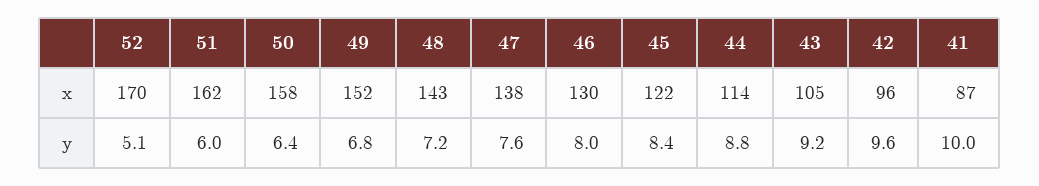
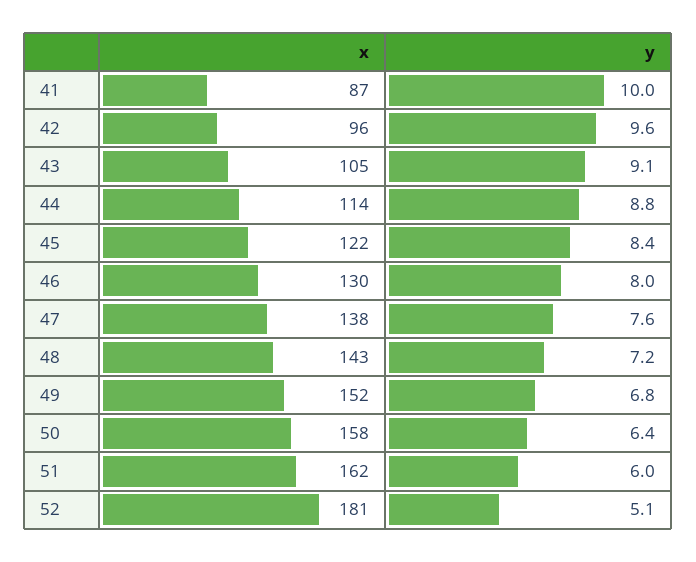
  {
    "52": {
-     "x": 170,
+     "x": 181,
      "y": 5.1
    },
    "51": {
      "x": 162,
      "y": 6
    },
    "50": {
      "x": 158,
      "y": 6.4
    },
    "49": {
      "x": 152,
      "y": 6.8
    },
    "48": {
      "x": 143,
      "y": 7.2
    },
    "47": {
      "x": 138,
      "y": 7.6
    },
    "46": {
      "x": 130,
      "y": 8
    },
    "45": {
      "x": 122,
      "y": 8.4
    },
    "44": {
      "x": 114,
      "y": 8.8
    },
    "43": {
      "x": 105,
-     "y": 9.2
+     "y": 9.1
    },
    "42": {
      "x": 96,
      "y": 9.6
    },
    "41": {
      "x": 87,
      "y": 10
    }
  }

